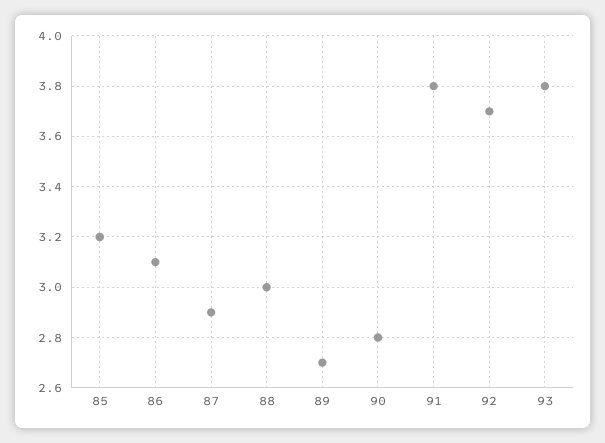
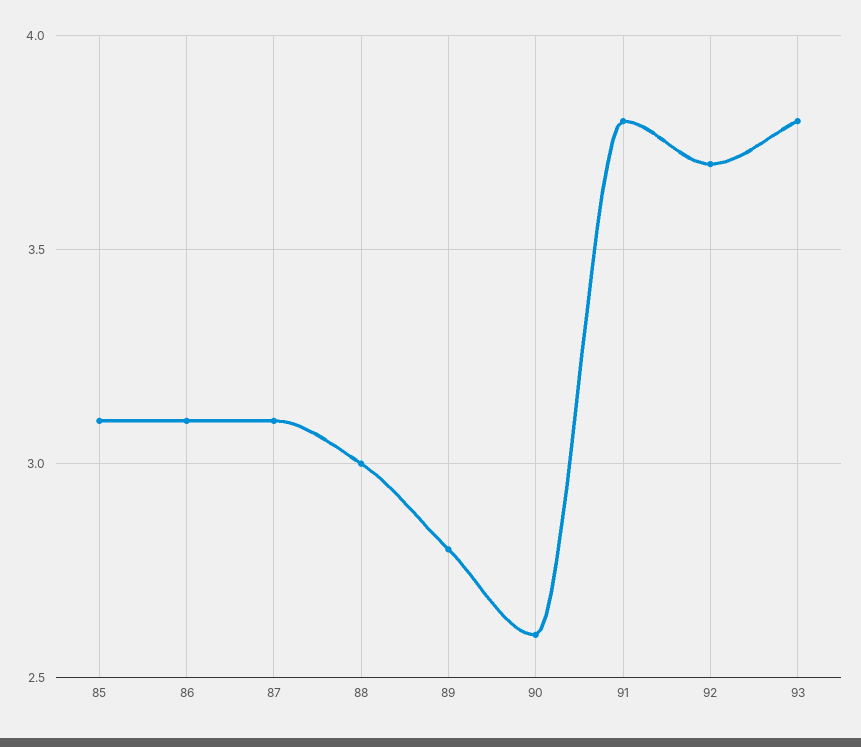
  {
-   "85": 3.2,
+   "85": 3.1,
    "86": 3.1,
-   "87": 2.9,
+   "87": 3.1,
    "88": 3,
-   "89": 2.7,
+   "89": 2.8,
-   "90": 2.8,
+   "90": 2.6,
    "91": 3.8,
    "92": 3.7,
    "93": 3.8
  }

